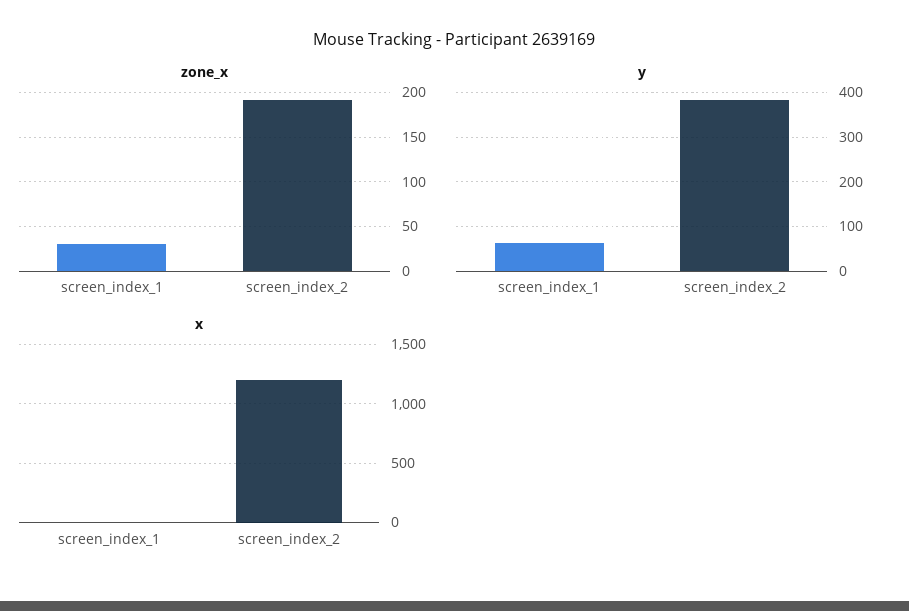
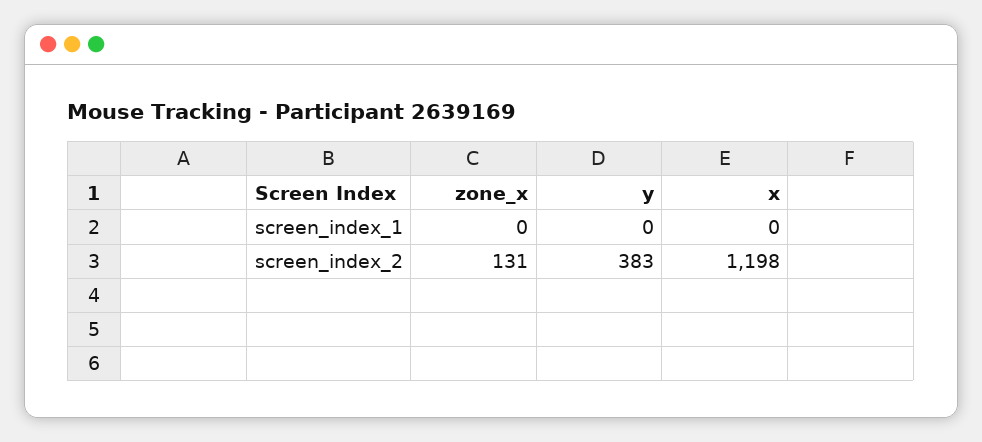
  {
    "zone_x": {
-     "screen_index_1": 30,
+     "screen_index_1": 0,
-     "screen_index_2": 190
+     "screen_index_2": 131
    },
    "y": {
-     "screen_index_1": 60,
+     "screen_index_1": 0,
      "screen_index_2": 383
    },
    "x": {
      "screen_index_1": 0,
      "screen_index_2": 1198
    }
  }

